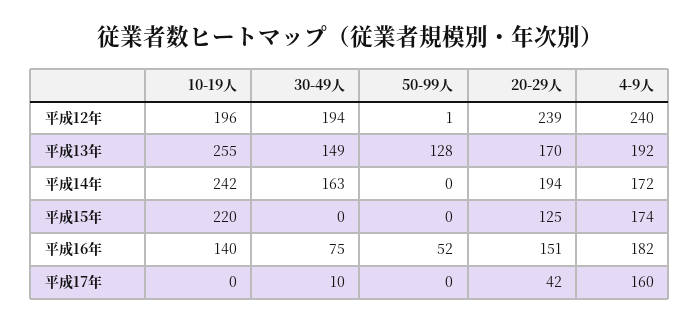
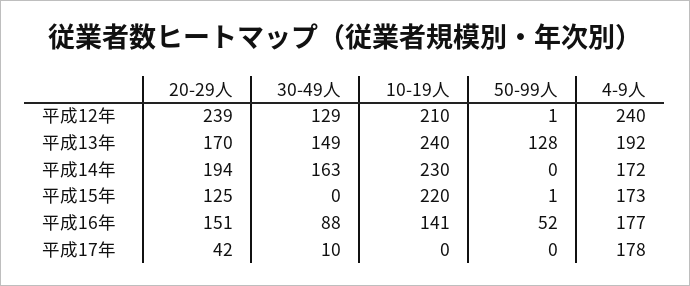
  {
    "10-19人": {
-     "平成12年": 196,
+     "平成12年": 210,
-     "平成13年": 255,
+     "平成13年": 240,
-     "平成14年": 242,
+     "平成14年": 230,
      "平成15年": 220,
-     "平成16年": 140,
+     "平成16年": 141,
      "平成17年": 0
    },
    "30-49人": {
-     "平成12年": 194,
+     "平成12年": 129,
      "平成13年": 149,
      "平成14年": 163,
      "平成15年": 0,
-     "平成16年": 75,
+     "平成16年": 88,
      "平成17年": 10
    },
    "50-99人": {
      "平成12年": 1,
      "平成13年": 128,
      "平成14年": 0,
-     "平成15年": 0,
+     "平成15年": 1,
      "平成16年": 52,
      "平成17年": 0
    },
    "20-29人": {
      "平成12年": 239,
      "平成13年": 170,
      "平成14年": 194,
      "平成15年": 125,
      "平成16年": 151,
      "平成17年": 42
    },
    "4-9人": {
      "平成12年": 240,
      "平成13年": 192,
      "平成14年": 172,
-     "平成15年": 174,
+     "平成15年": 173,
-     "平成16年": 182,
+     "平成16年": 177,
-     "平成17年": 160
+     "平成17年": 178
    }
  }

